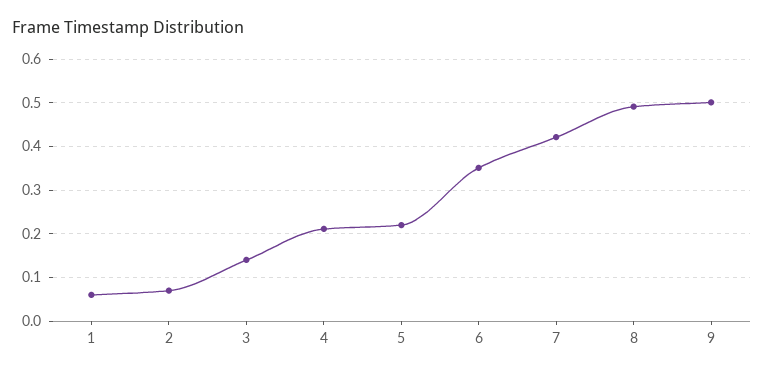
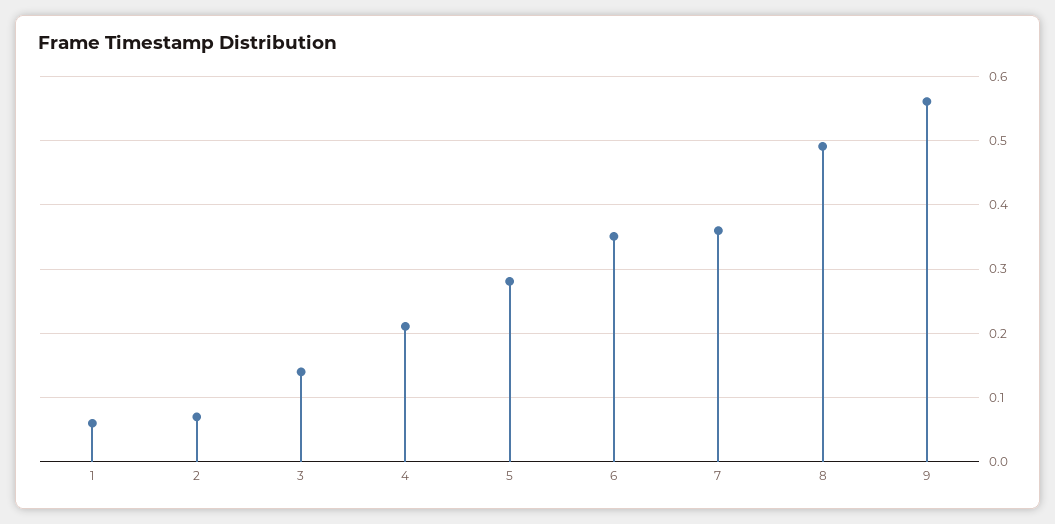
  {
    "1": 0.06,
    "2": 0.07,
    "3": 0.14,
    "4": 0.21,
-   "5": 0.22,
+   "5": 0.28,
    "6": 0.35,
-   "7": 0.42,
+   "7": 0.36,
    "8": 0.49,
-   "9": 0.5
+   "9": 0.56
  }

